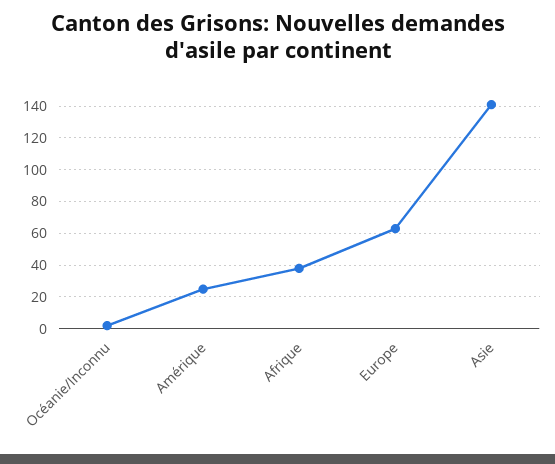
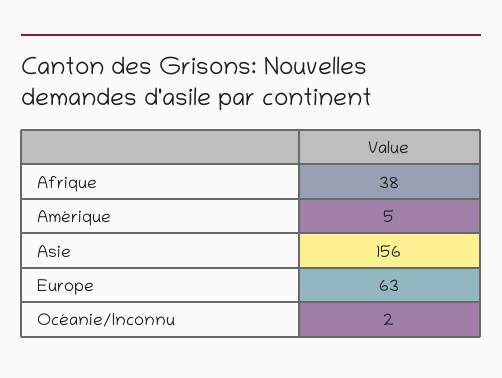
  {
    "Océanie/Inconnu": 2,
-   "Amérique": 25,
+   "Amérique": 5,
    "Afrique": 38,
    "Europe": 63,
-   "Asie": 140
+   "Asie": 156
  }

